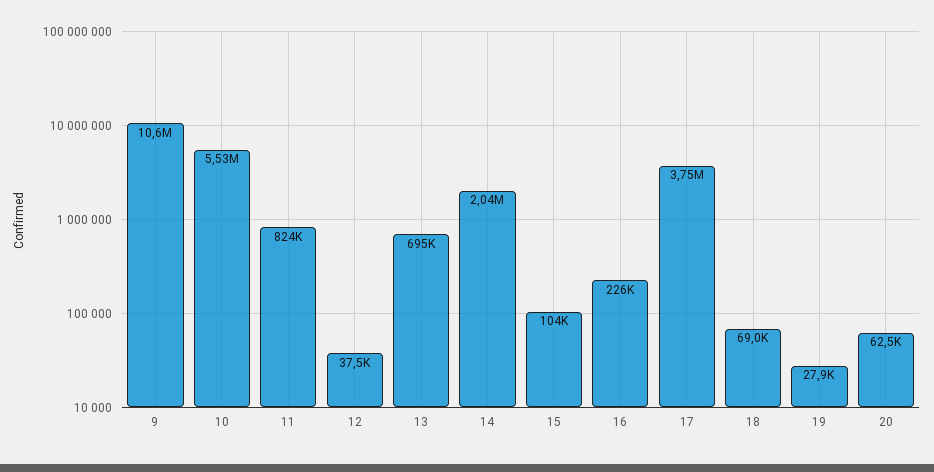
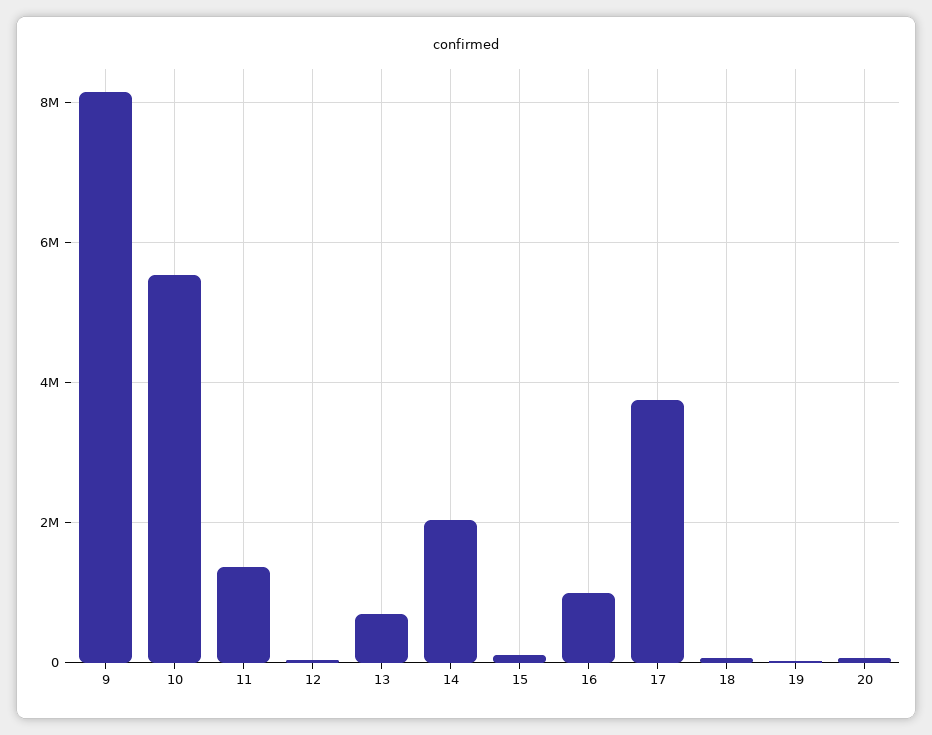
  {
-   "9": 10600000,
+   "9": 8200000,
    "10": 5530000,
-   "11": 824000,
+   "11": 1400000,
    "12": 37500,
    "13": 695000,
    "14": 2040000,
    "15": 104000,
-   "16": 226000,
+   "16": 1000000,
    "17": 3750000,
    "18": 69000,
    "19": 27900,
    "20": 62500
  }

